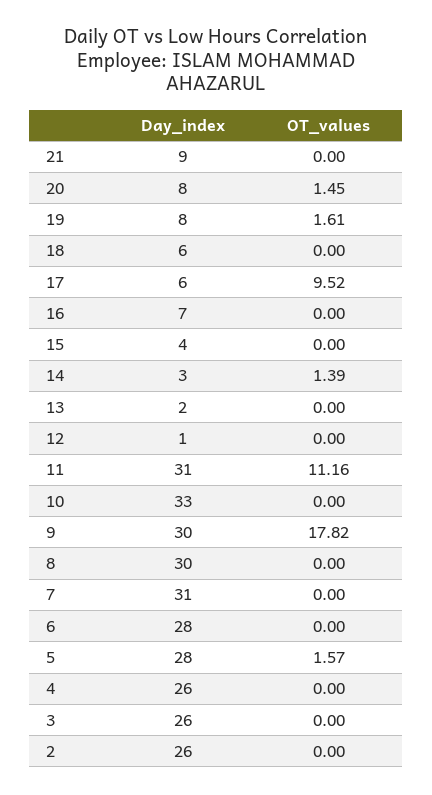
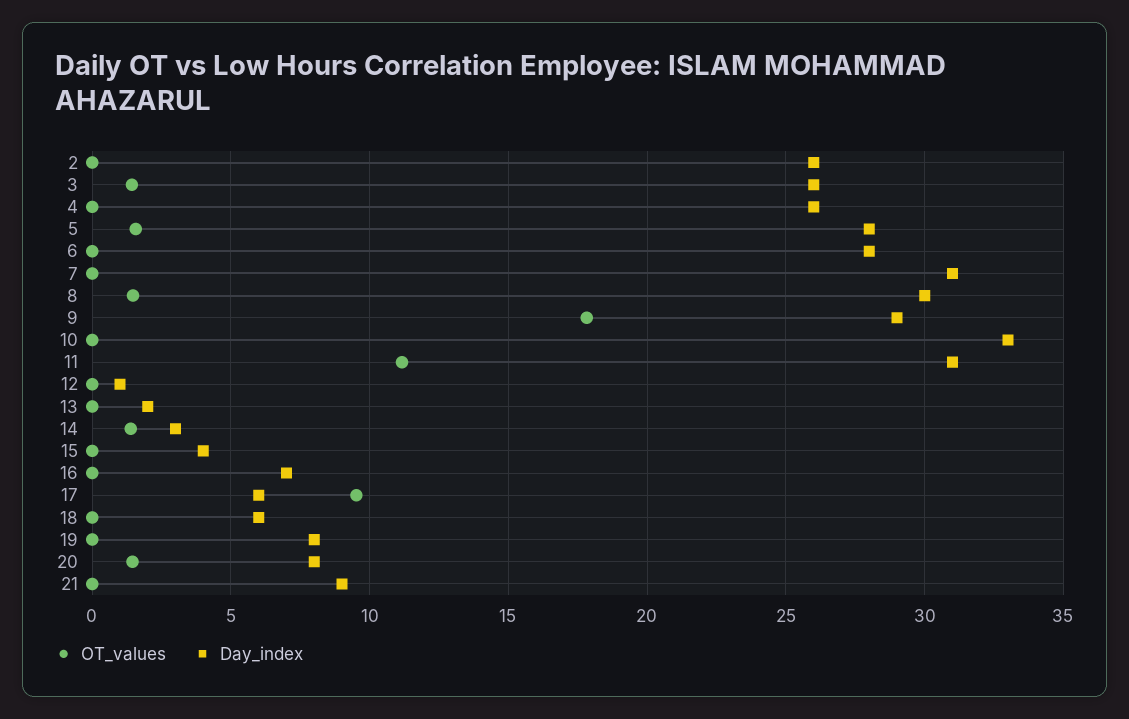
  {
    "Day_index": {
      "21": 9,
      "20": 8,
      "19": 8,
      "18": 6,
      "17": 6,
      "16": 7,
      "15": 4,
      "14": 3,
      "13": 2,
      "12": 1,
      "11": 31,
      "10": 33,
-     "9": 30,
+     "9": 29,
      "8": 30,
      "7": 31,
      "6": 28,
      "5": 28,
      "4": 26,
      "3": 26,
      "2": 26
    },
    "OT_values": {
      "21": 0,
      "20": 1.45,
-     "19": 1.61,
+     "19": 0,
      "18": 0,
      "17": 9.52,
      "16": 0,
      "15": 0,
      "14": 1.39,
      "13": 0,
      "12": 0,
      "11": 11.16,
      "10": 0,
      "9": 17.82,
-     "8": 0,
+     "8": 1.5,
      "7": 0,
      "6": 0,
      "5": 1.57,
      "4": 0,
-     "3": 0,
+     "3": 1.5,
      "2": 0
    }
  }

